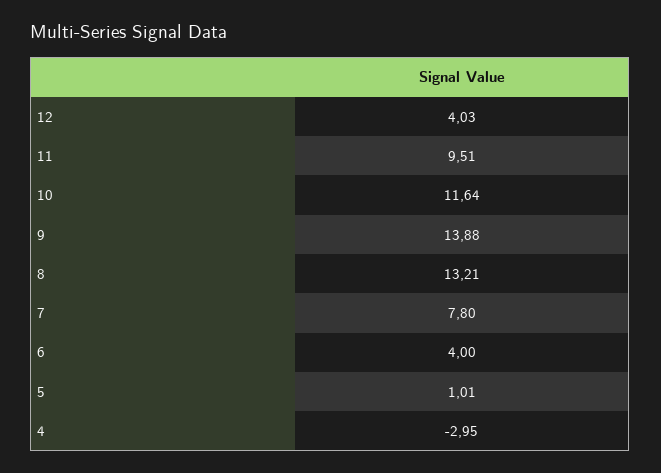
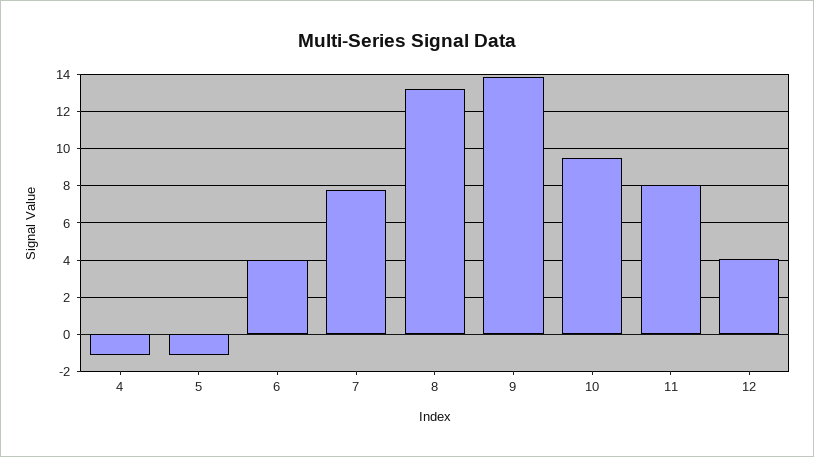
  {
    "12": 4.03,
-   "11": 9.51,
+   "11": 8,
-   "10": 11.64,
+   "10": 9.5,
    "9": 13.88,
    "8": 13.21,
    "7": 7.8,
    "6": 4,
-   "5": 1.01,
+   "5": -1,
-   "4": -2.95
+   "4": -1
  }

